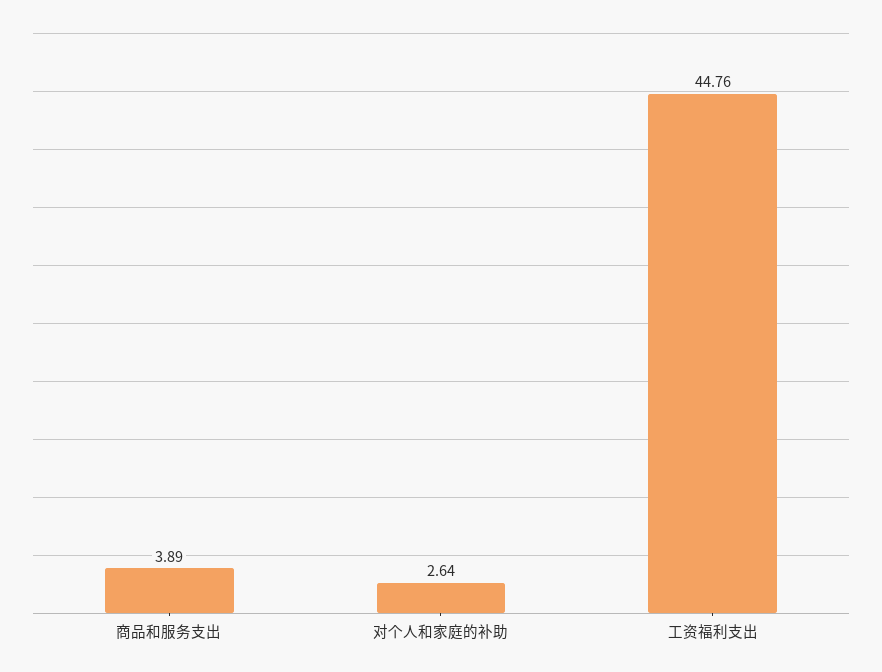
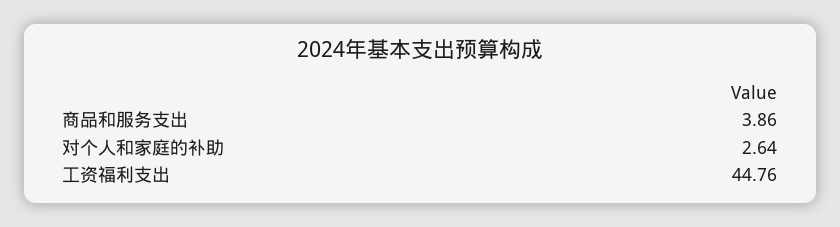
  {
-   "商品和服务支出": 3.89,
+   "商品和服务支出": 3.86,
    "对个人和家庭的补助": 2.64,
    "工资福利支出": 44.76
  }

